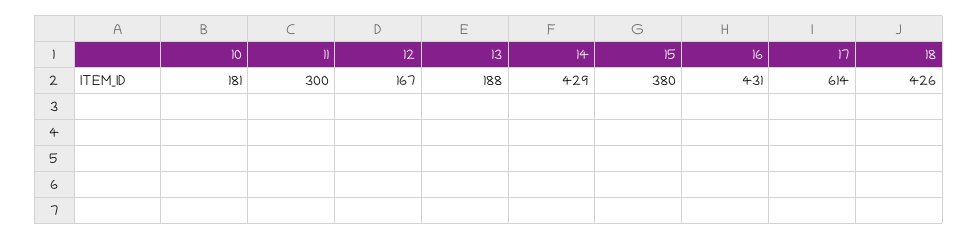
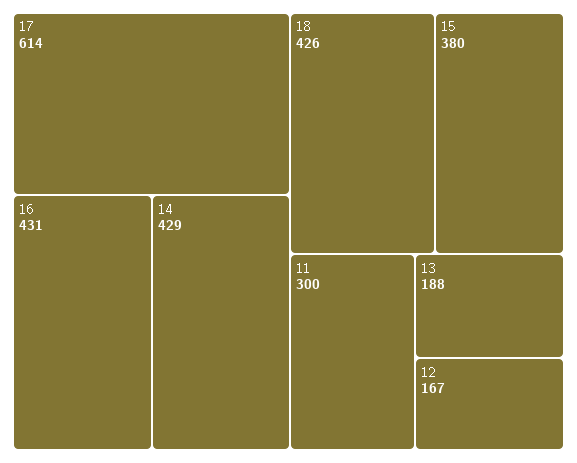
  {
-   "10": 181,
    "11": 300,
    "12": 167,
    "13": 188,
    "14": 429,
    "15": 380,
    "16": 431,
    "17": 614,
    "18": 426
  }

